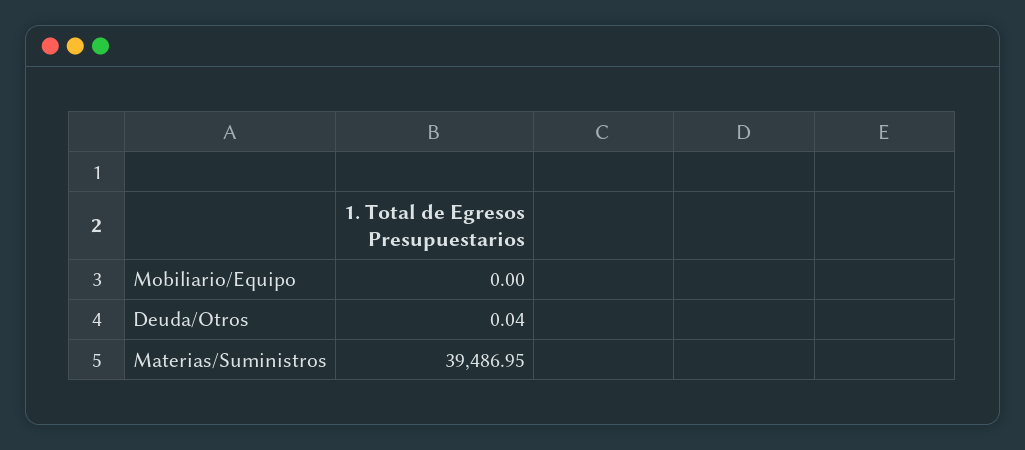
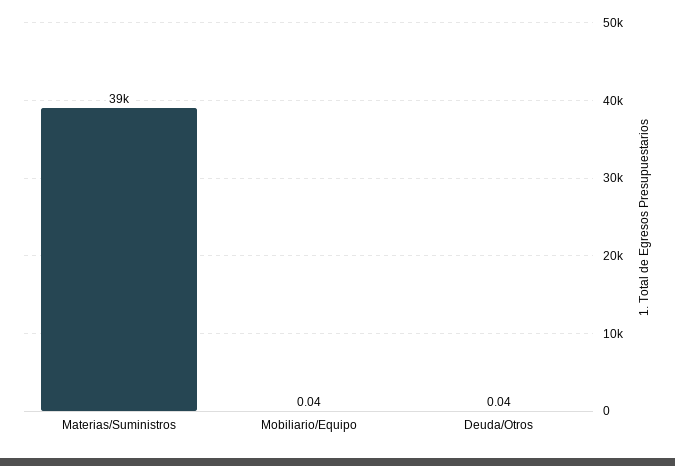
  {
-   "Mobiliario/Equipo": 0,
+   "Mobiliario/Equipo": 0.04,
    "Deuda/Otros": 0.04,
    "Materias/Suministros": 39486.95
  }

